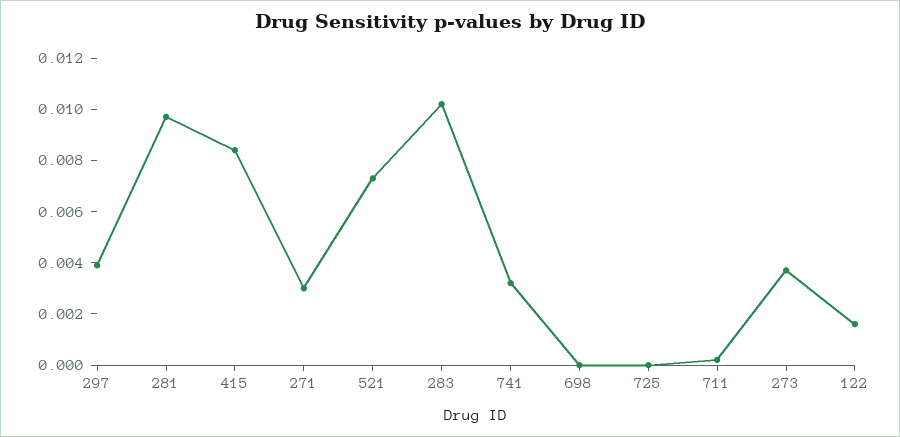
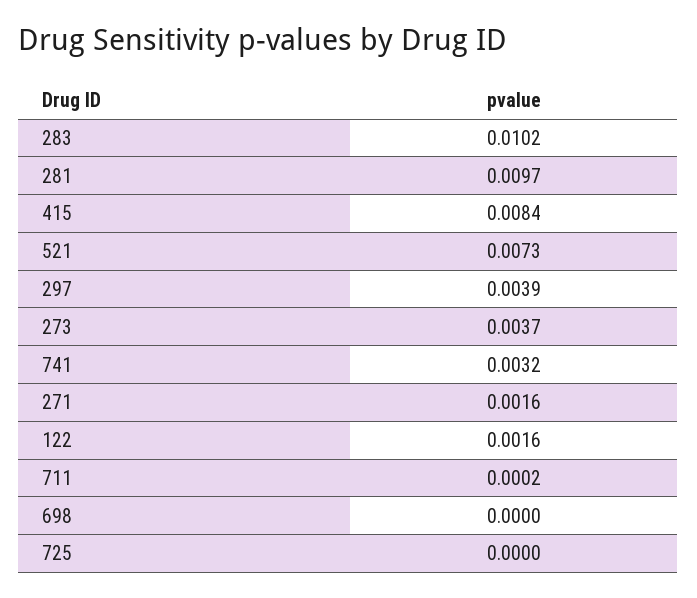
  {
    "297": 0.0039,
    "281": 0.0097,
    "415": 0.0084,
-   "271": 0.003,
+   "271": 0.0016,
    "521": 0.0073,
    "283": 0.0102,
    "741": 0.0032,
    "698": 0,
    "725": 0,
    "711": 0.0002,
    "273": 0.0037,
    "122": 0.0016
  }

